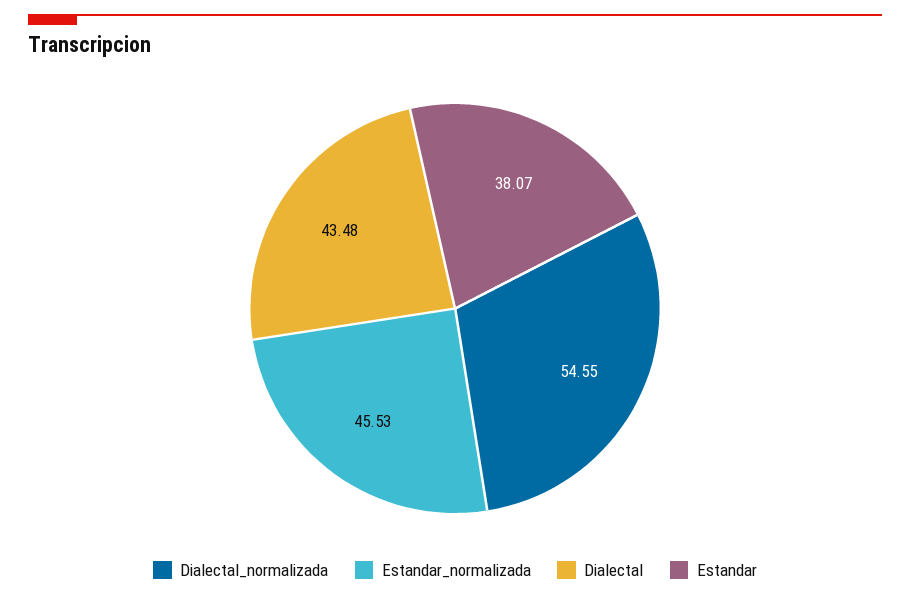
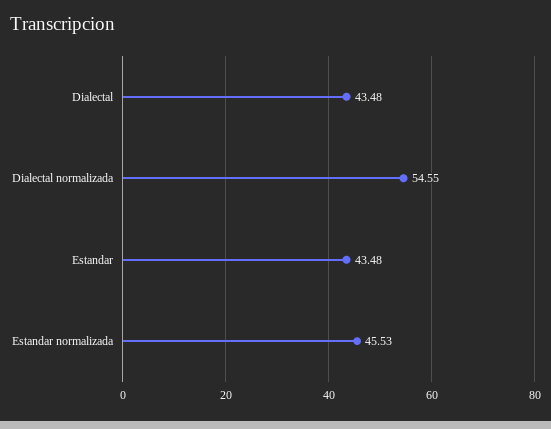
  {
    "Dialectal_normalizada": 54.55,
    "Estandar_normalizada": 45.53,
    "Dialectal": 43.48,
-   "Estandar": 38.07
+   "Estandar": 43.48
  }

